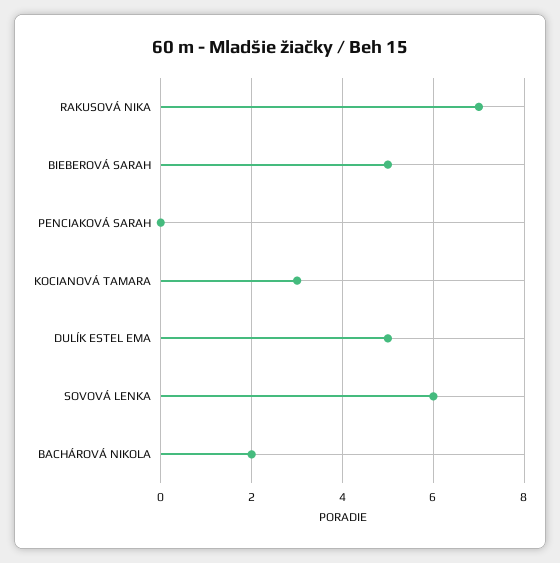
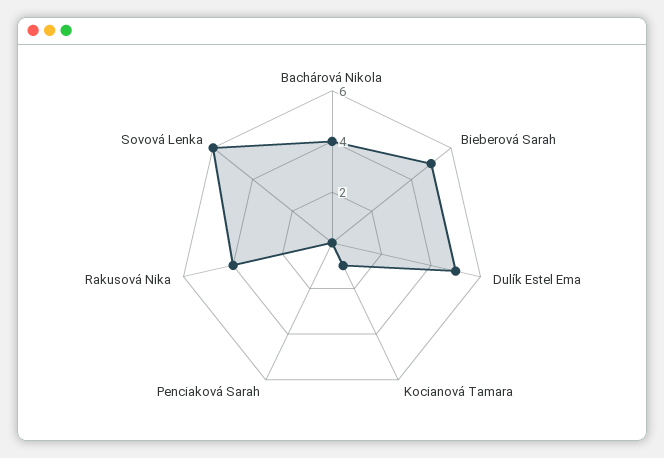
  {
-   "RAKUSOVÁ NIKA": 7,
+   "RAKUSOVÁ NIKA": 4,
    "BIEBEROVÁ SARAH": 5,
    "PENCIAKOVÁ SARAH": 0,
-   "KOCIANOVÁ TAMARA": 3,
+   "KOCIANOVÁ TAMARA": 1,
    "DULÍK ESTEL EMA": 5,
    "SOVOVÁ LENKA": 6,
-   "BACHÁROVÁ NIKOLA": 2
+   "BACHÁROVÁ NIKOLA": 4
  }

